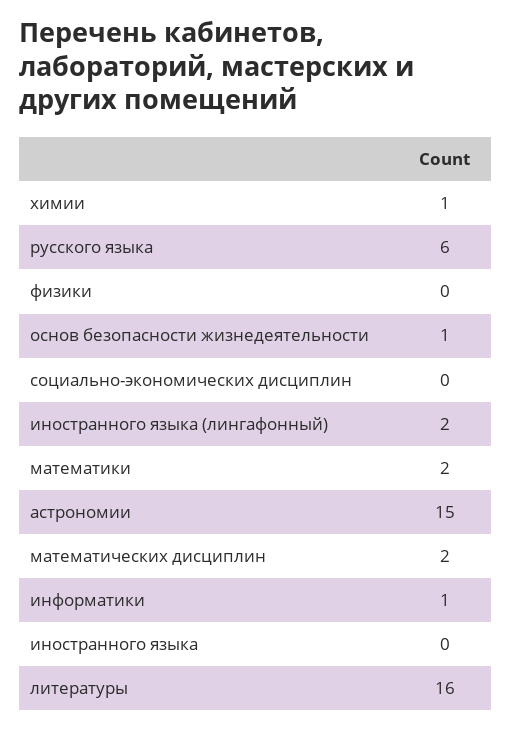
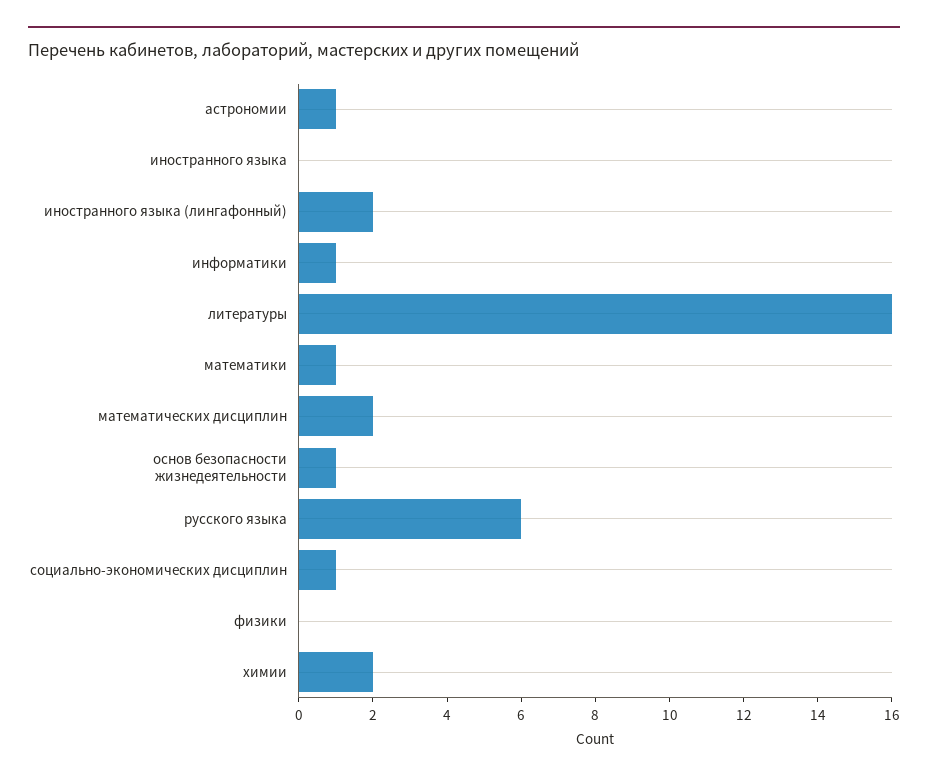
  {
-   "химии": 1,
+   "химии": 2,
    "русского языка": 6,
    "физики": 0,
    "основ безопасности жизнедеятельности": 1,
-   "социально-экономических дисциплин": 0,
+   "социально-экономических дисциплин": 1,
    "иностранного языка (лингафонный)": 2,
-   "математики": 2,
+   "математики": 1,
-   "астрономии": 15,
+   "астрономии": 1,
    "математических дисциплин": 2,
    "информатики": 1,
    "иностранного языка": 0,
    "литературы": 16
  }

